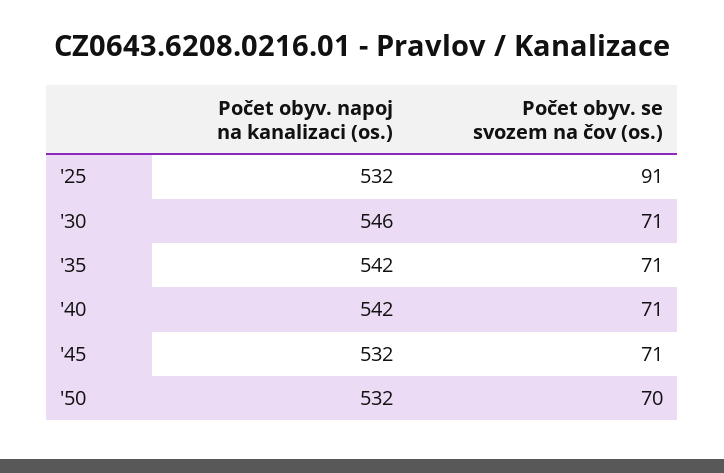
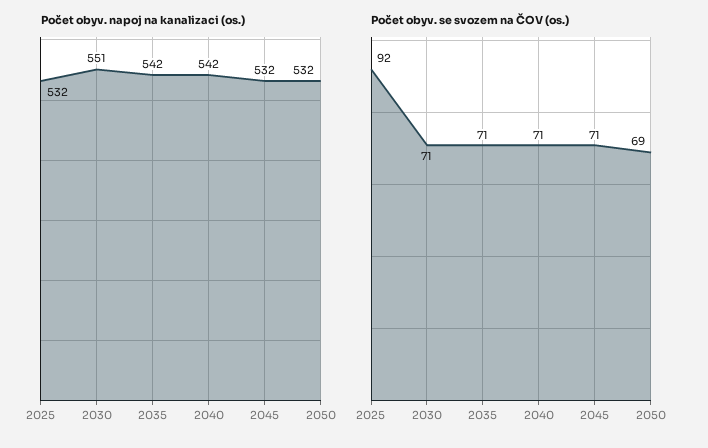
  {
    "Počet obyv. napoj na kanalizaci (os.)": {
      "'25": 532,
-     "'30": 546,
+     "'30": 551,
      "'35": 542,
      "'40": 542,
      "'45": 532,
      "'50": 532
    },
    "Počet obyv. se svozem na čov (os.)": {
-     "'25": 91,
+     "'25": 92,
      "'30": 71,
      "'35": 71,
      "'40": 71,
      "'45": 71,
-     "'50": 70
+     "'50": 69
    }
  }

